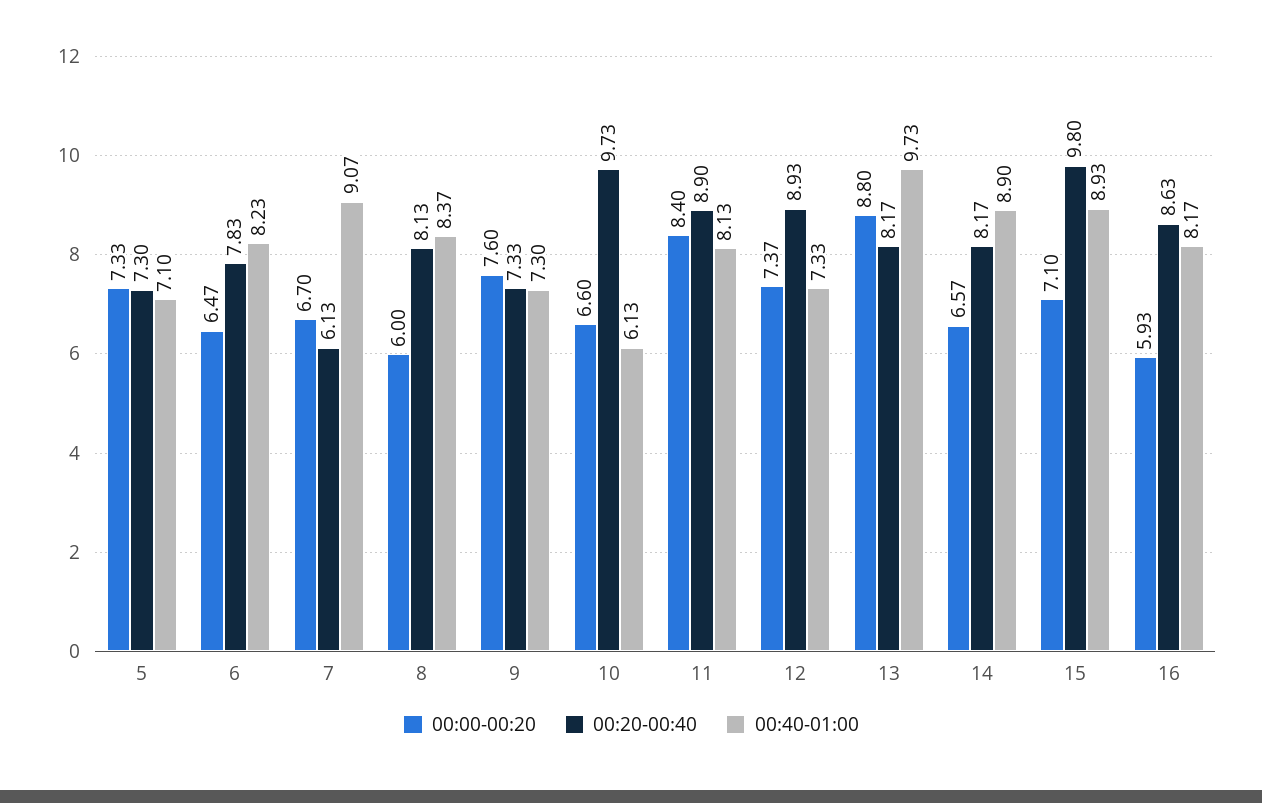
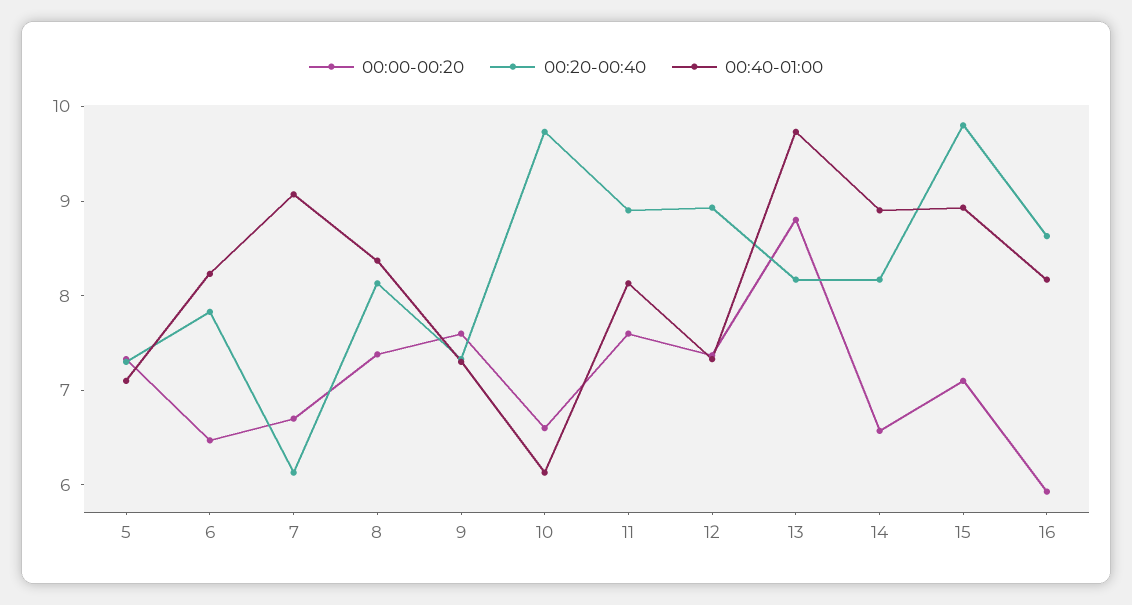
  {
    "00:00-00:20": {
      "5": 7.33,
      "6": 6.47,
      "7": 6.7,
-     "8": 6,
+     "8": 7.4,
      "9": 7.6,
      "10": 6.6,
-     "11": 8.4,
+     "11": 7.6,
      "12": 7.37,
      "13": 8.8,
      "14": 6.57,
      "15": 7.1,
      "16": 5.93
    },
    "00:20-00:40": {
      "5": 7.3,
      "6": 7.83,
      "7": 6.13,
      "8": 8.13,
      "9": 7.33,
      "10": 9.73,
      "11": 8.9,
      "12": 8.93,
      "13": 8.17,
      "14": 8.17,
      "15": 9.8,
      "16": 8.63
    },
    "00:40-01:00": {
      "5": 7.1,
      "6": 8.23,
      "7": 9.07,
      "8": 8.37,
      "9": 7.3,
      "10": 6.13,
      "11": 8.13,
      "12": 7.33,
      "13": 9.73,
      "14": 8.9,
      "15": 8.93,
      "16": 8.17
    }
  }

